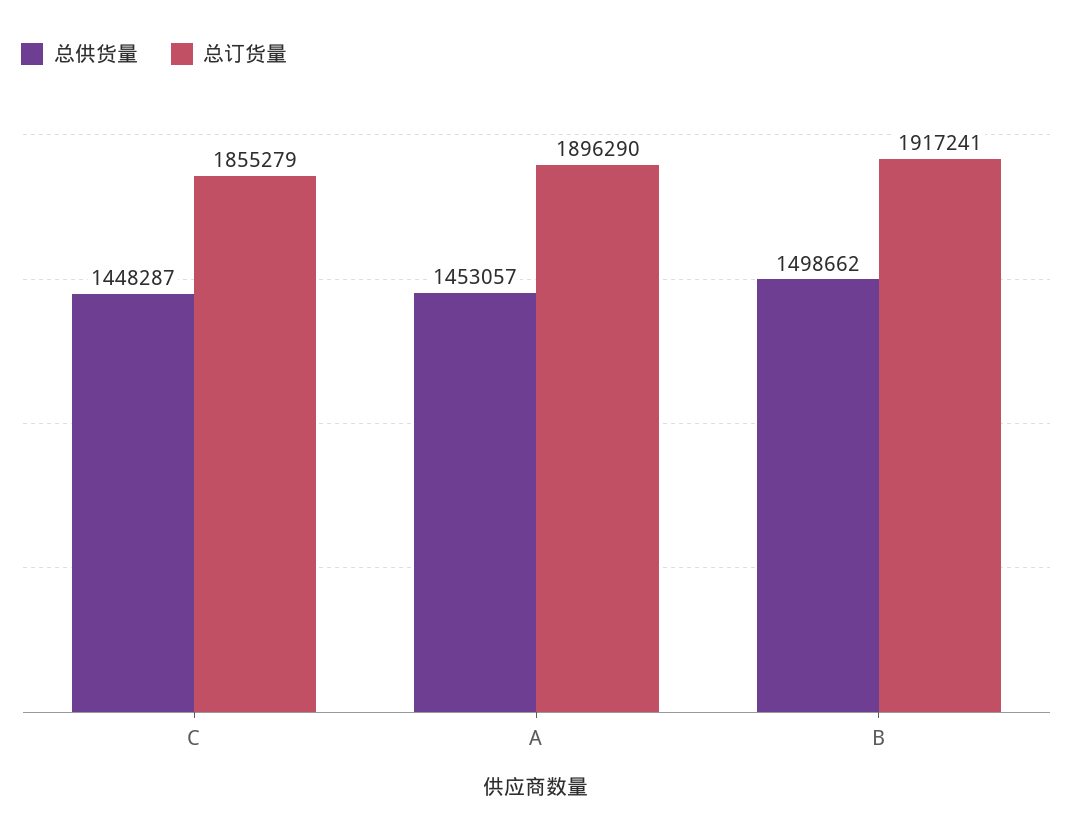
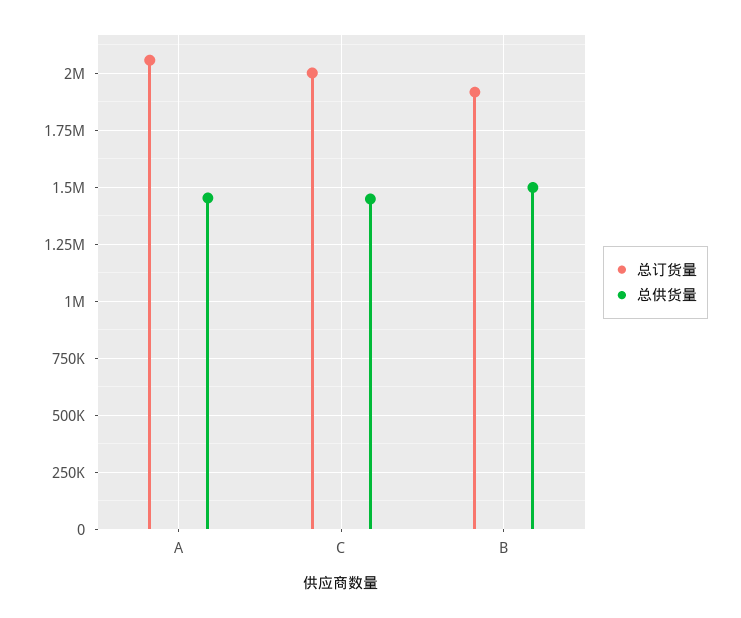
  {
    "总供货量": {
      "C": 1448287,
      "A": 1453057,
      "B": 1498662
    },
    "总订货量": {
-     "C": 1855279,
+     "C": 2000000,
-     "A": 1896290,
+     "A": 2050000,
      "B": 1917241
    }
  }

